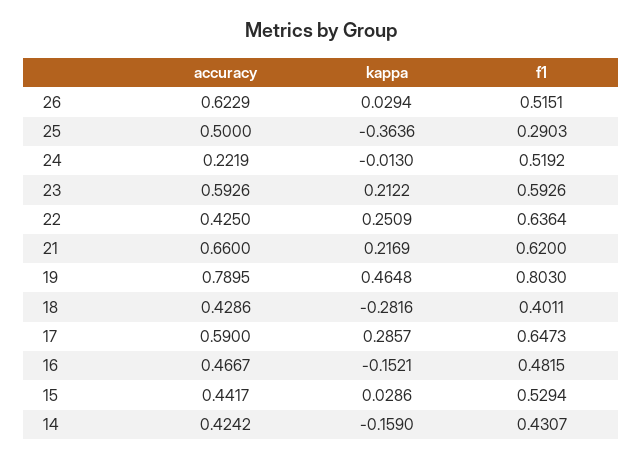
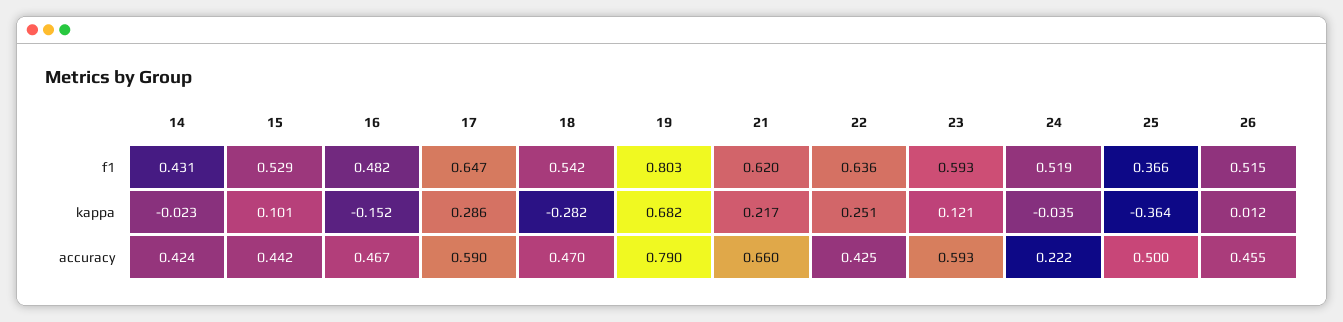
  {
    "accuracy": {
-     "26": 0.6229,
+     "26": 0.455,
      "25": 0.5,
      "24": 0.2219,
      "23": 0.5926,
      "22": 0.425,
      "21": 0.66,
      "19": 0.7895,
-     "18": 0.4286,
+     "18": 0.47,
      "17": 0.59,
      "16": 0.4667,
      "15": 0.4417,
      "14": 0.4242
    },
    "kappa": {
-     "26": 0.0294,
+     "26": 0.012,
      "25": -0.3636,
-     "24": -0.013,
+     "24": -0.035,
-     "23": 0.2122,
+     "23": 0.121,
      "22": 0.2509,
      "21": 0.2169,
-     "19": 0.4648,
+     "19": 0.682,
      "18": -0.2816,
      "17": 0.2857,
      "16": -0.1521,
-     "15": 0.0286,
+     "15": 0.101,
-     "14": -0.159
+     "14": -0.023
    },
    "f1": {
      "26": 0.5151,
-     "25": 0.2903,
+     "25": 0.366,
      "24": 0.5192,
      "23": 0.5926,
      "22": 0.6364,
      "21": 0.62,
      "19": 0.803,
-     "18": 0.4011,
+     "18": 0.542,
      "17": 0.6473,
      "16": 0.4815,
      "15": 0.5294,
      "14": 0.4307
    }
  }

